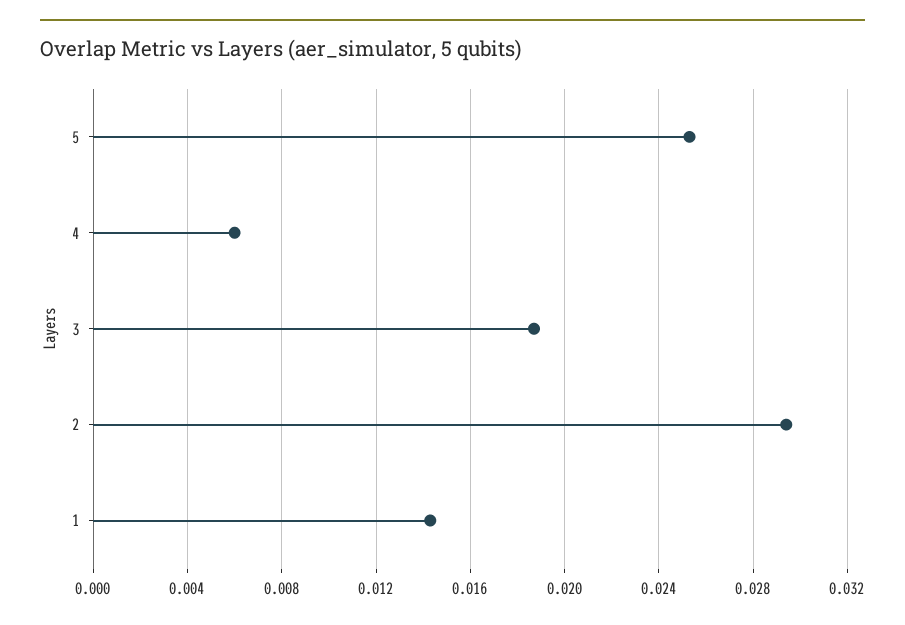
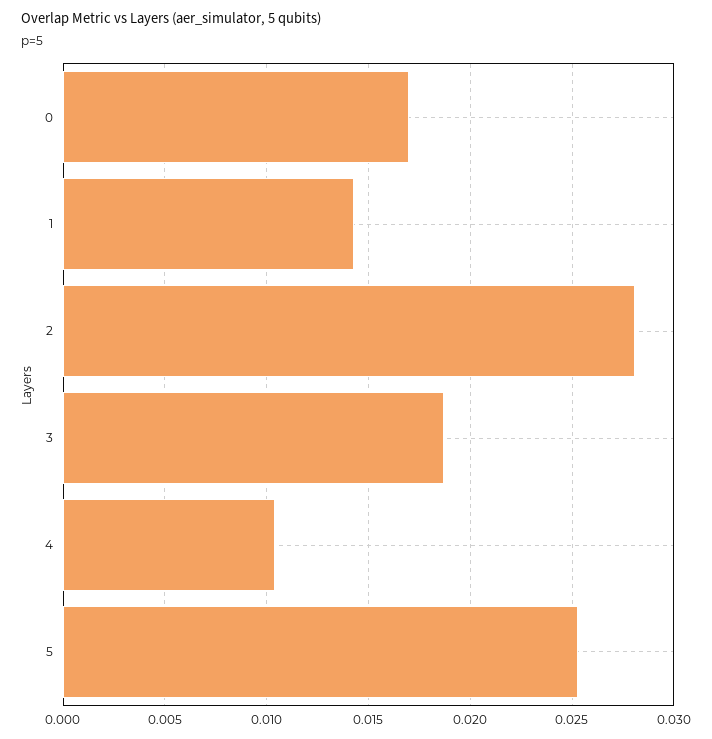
  {
    "5": 0.0255,
-   "4": 0.006,
+   "4": 0.0105,
    "3": 0.0185,
-   "2": 0.0295,
+   "2": 0.028,
-   "1": 0.0145
+   "1": 0.0145,
+   "0": 0.017
  }

